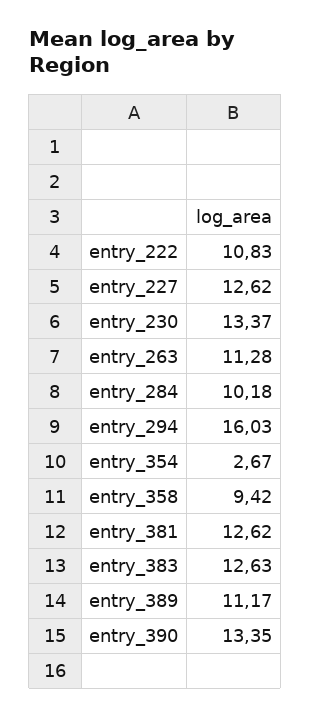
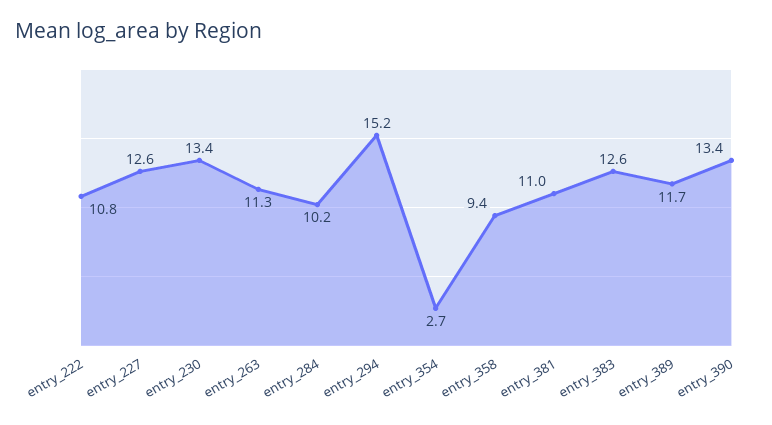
  {
    "entry_222": 10.83,
    "entry_227": 12.62,
    "entry_230": 13.37,
    "entry_263": 11.28,
    "entry_284": 10.18,
-   "entry_294": 16.03,
+   "entry_294": 15.2,
    "entry_354": 2.67,
    "entry_358": 9.42,
-   "entry_381": 12.62,
+   "entry_381": 11,
    "entry_383": 12.63,
-   "entry_389": 11.17,
+   "entry_389": 11.7,
    "entry_390": 13.35
  }

